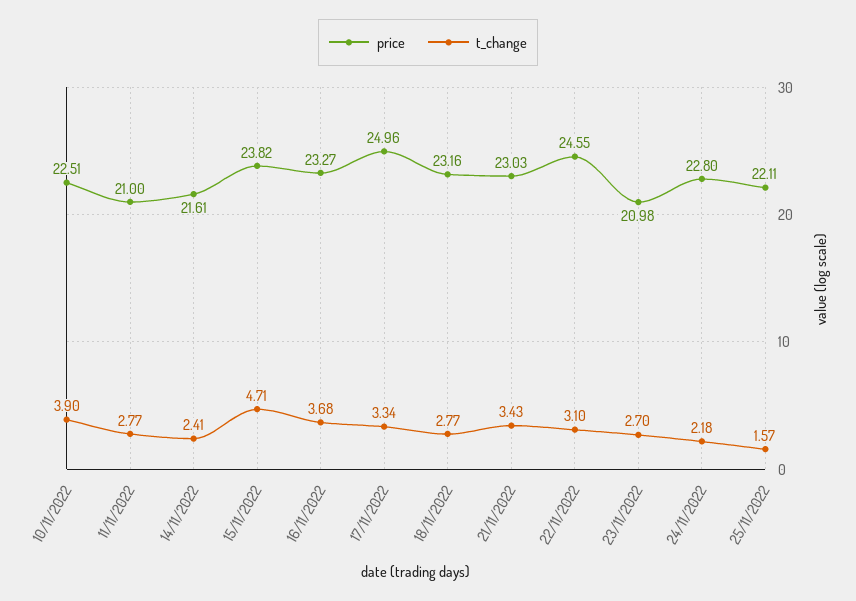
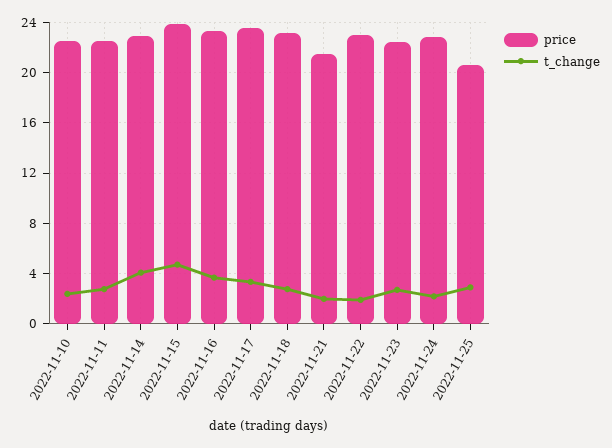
  {
    "price": {
      "10/11/2022": 22.51,
-     "11/11/2022": 21,
+     "11/11/2022": 22.5,
-     "14/11/2022": 21.61,
+     "14/11/2022": 23,
      "15/11/2022": 23.82,
      "16/11/2022": 23.27,
-     "17/11/2022": 24.96,
+     "17/11/2022": 23.5,
      "18/11/2022": 23.16,
-     "21/11/2022": 23.03,
+     "21/11/2022": 21.5,
-     "22/11/2022": 24.55,
+     "22/11/2022": 23,
-     "23/11/2022": 20.98,
+     "23/11/2022": 22.5,
      "24/11/2022": 22.8,
-     "25/11/2022": 22.11
+     "25/11/2022": 20.5
    },
    "t_change": {
-     "10/11/2022": 3.9,
+     "10/11/2022": 2.5,
      "11/11/2022": 2.77,
-     "14/11/2022": 2.41,
+     "14/11/2022": 4,
      "15/11/2022": 4.71,
      "16/11/2022": 3.68,
      "17/11/2022": 3.34,
      "18/11/2022": 2.77,
-     "21/11/2022": 3.43,
+     "21/11/2022": 2,
-     "22/11/2022": 3.1,
+     "22/11/2022": 2,
      "23/11/2022": 2.7,
      "24/11/2022": 2.18,
-     "25/11/2022": 1.57
+     "25/11/2022": 3
    }
  }

